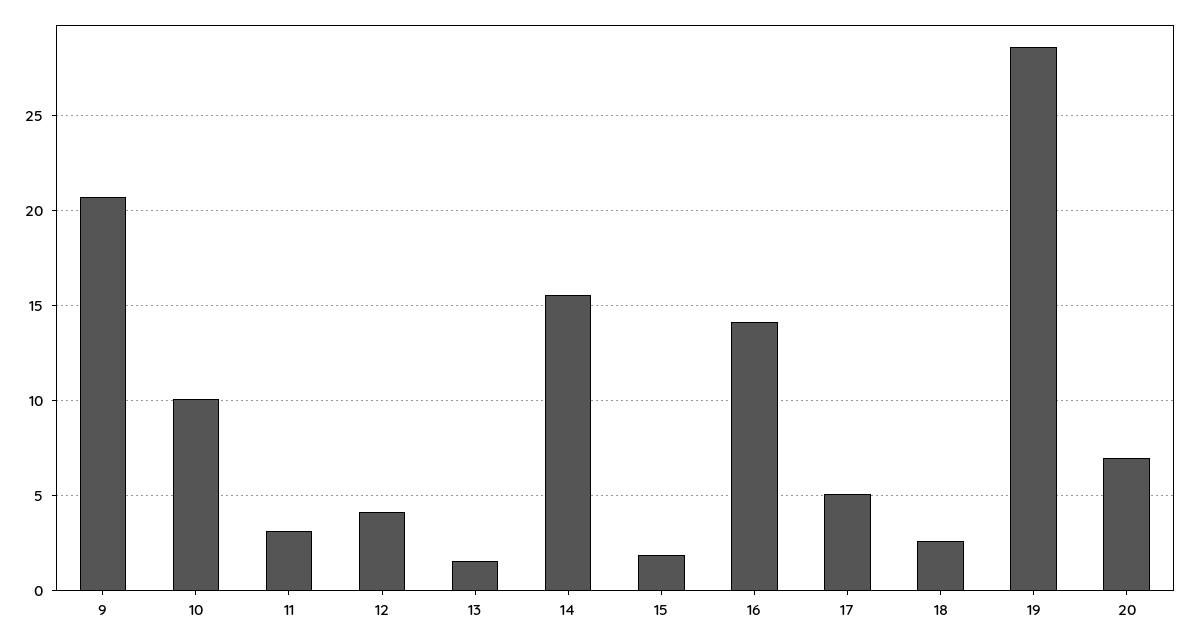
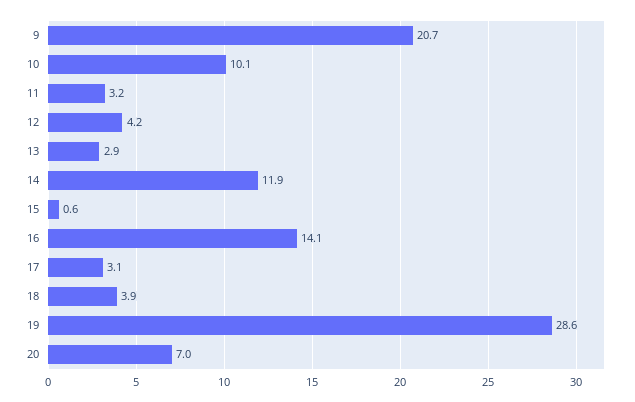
  {
    "9": 20.7,
    "10": 10.1,
    "11": 3.2,
    "12": 4.2,
-   "13": 1.5,
+   "13": 2.9,
-   "14": 15.5,
+   "14": 11.9,
-   "15": 2,
+   "15": 0.6,
    "16": 14.1,
-   "17": 5,
+   "17": 3.1,
-   "18": 2.5,
+   "18": 3.9,
    "19": 28.6,
    "20": 7
  }

